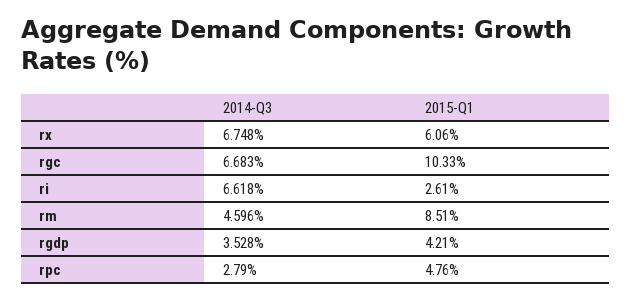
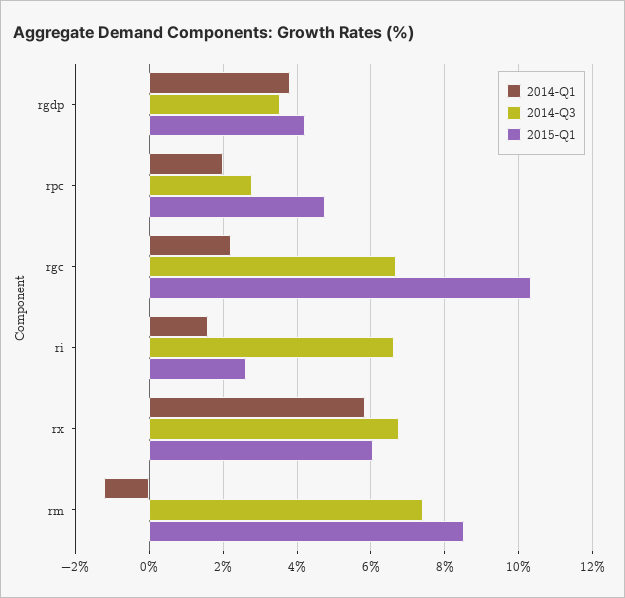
  {
    "2014-Q3": {
      "rx": 6.748,
      "rgc": 6.683,
      "ri": 6.618,
-     "rm": 4.596,
+     "rm": 7.4,
      "rgdp": 3.528,
      "rpc": 2.79
    },
    "2015-Q1": {
      "rx": 6.06,
      "rgc": 10.33,
      "ri": 2.61,
      "rm": 8.51,
      "rgdp": 4.21,
      "rpc": 4.76
-   }
+   },
+   "2014-Q1": {
+     "rgdp": 3.8,
+     "rpc": 2,
+     "rgc": 2.2,
+     "ri": 1.6,
+     "rx": 5.8,
+     "rm": -1.2
+   }
  }

